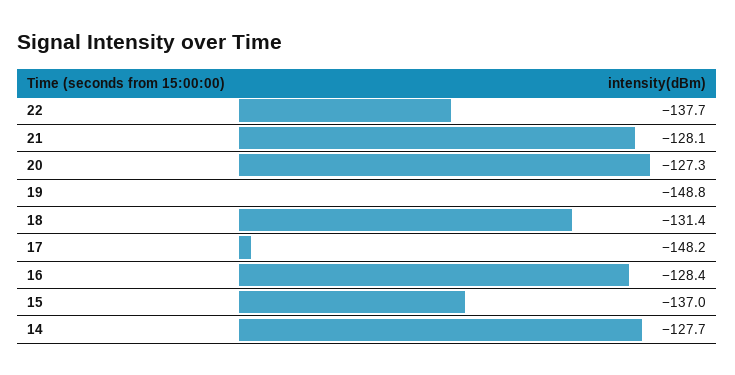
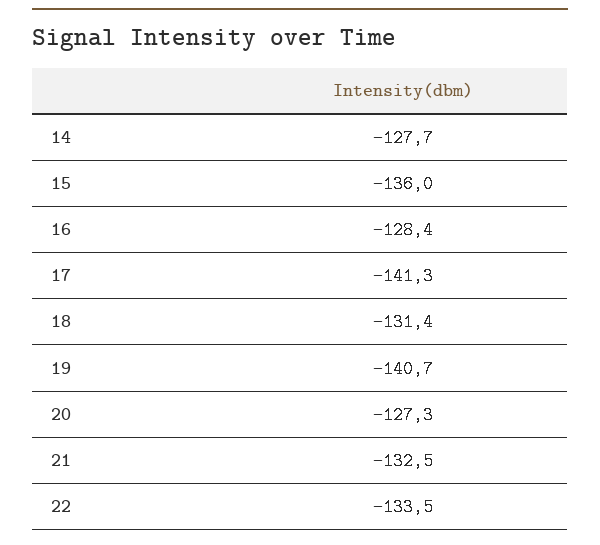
  {
-   "22": -137.7,
+   "22": -133.5,
-   "21": -128.1,
+   "21": -132.5,
    "20": -127.3,
-   "19": -148.8,
+   "19": -140.7,
    "18": -131.4,
-   "17": -148.2,
+   "17": -141.3,
    "16": -128.4,
-   "15": -137,
+   "15": -136,
    "14": -127.7
  }

